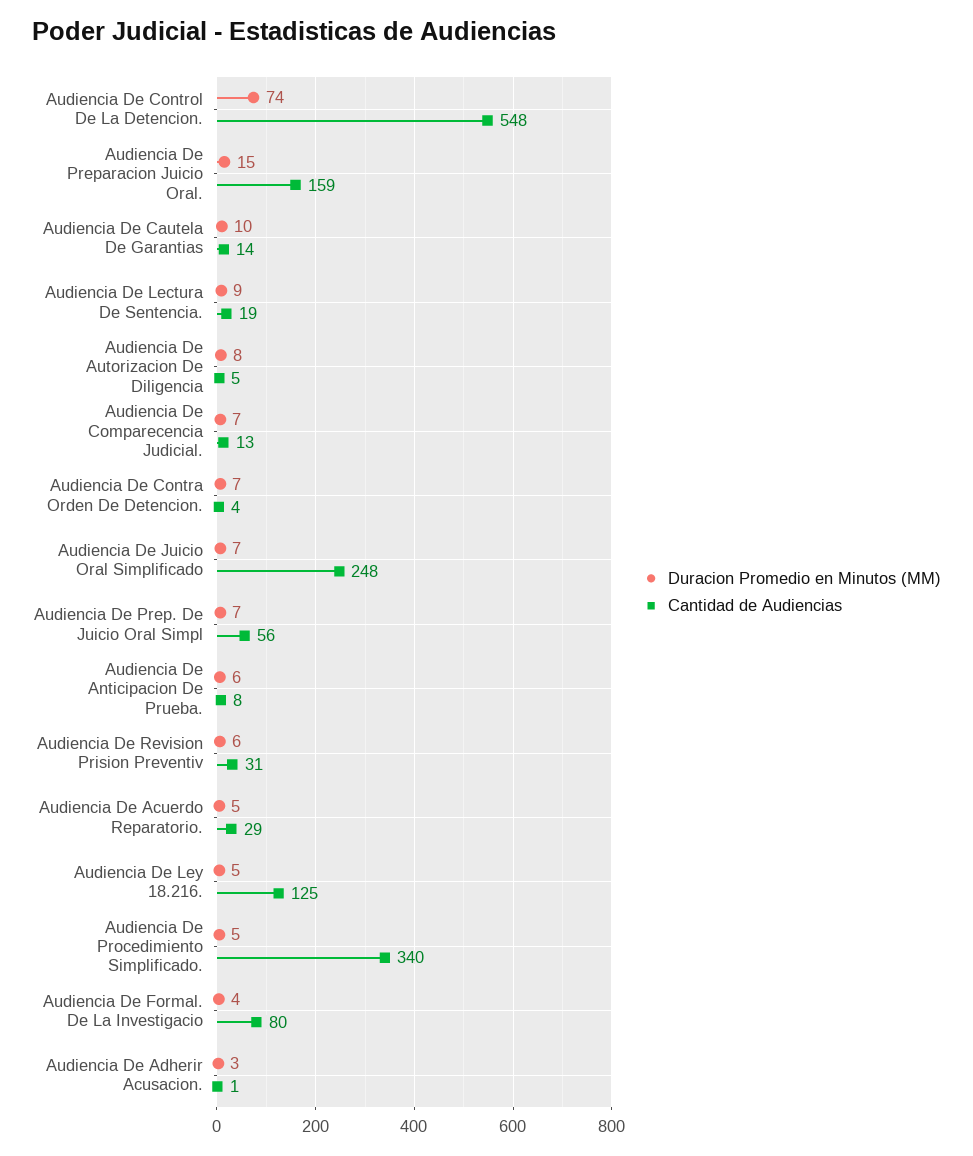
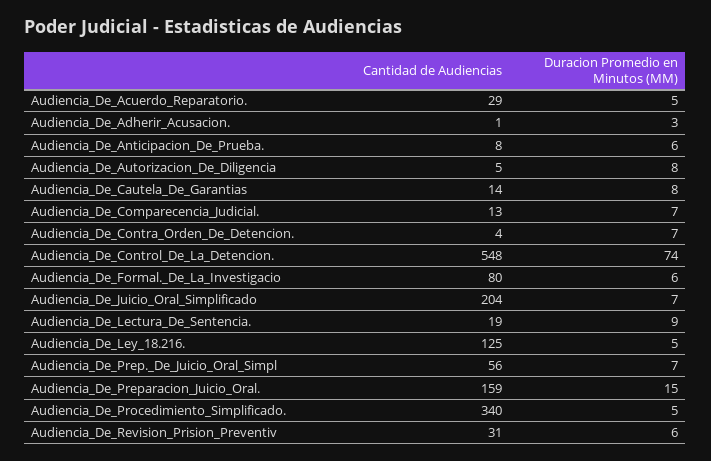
  {
    "Duracion Promedio en Minutos (MM)": {
      "Audiencia De Control De La Detencion.": 74,
      "Audiencia De Preparacion Juicio Oral.": 15,
-     "Audiencia De Cautela De Garantias": 10,
+     "Audiencia De Cautela De Garantias": 8,
      "Audiencia De Lectura De Sentencia.": 9,
      "Audiencia De Autorizacion De Diligencia": 8,
      "Audiencia De Comparecencia Judicial.": 7,
      "Audiencia De Contra Orden De Detencion.": 7,
      "Audiencia De Juicio Oral Simplificado": 7,
      "Audiencia De Prep. De Juicio Oral Simpl": 7,
      "Audiencia De Anticipacion De Prueba.": 6,
      "Audiencia De Revision Prision Preventiv": 6,
      "Audiencia De Acuerdo Reparatorio.": 5,
      "Audiencia De Ley 18.216.": 5,
      "Audiencia De Procedimiento Simplificado.": 5,
-     "Audiencia De Formal. De La Investigacio": 4,
+     "Audiencia De Formal. De La Investigacio": 6,
      "Audiencia De Adherir Acusacion.": 3
    },
    "Cantidad de Audiencias": {
      "Audiencia De Control De La Detencion.": 548,
      "Audiencia De Preparacion Juicio Oral.": 159,
      "Audiencia De Cautela De Garantias": 14,
      "Audiencia De Lectura De Sentencia.": 19,
      "Audiencia De Autorizacion De Diligencia": 5,
      "Audiencia De Comparecencia Judicial.": 13,
      "Audiencia De Contra Orden De Detencion.": 4,
-     "Audiencia De Juicio Oral Simplificado": 248,
+     "Audiencia De Juicio Oral Simplificado": 204,
      "Audiencia De Prep. De Juicio Oral Simpl": 56,
      "Audiencia De Anticipacion De Prueba.": 8,
      "Audiencia De Revision Prision Preventiv": 31,
      "Audiencia De Acuerdo Reparatorio.": 29,
      "Audiencia De Ley 18.216.": 125,
      "Audiencia De Procedimiento Simplificado.": 340,
      "Audiencia De Formal. De La Investigacio": 80,
      "Audiencia De Adherir Acusacion.": 1
    }
  }

